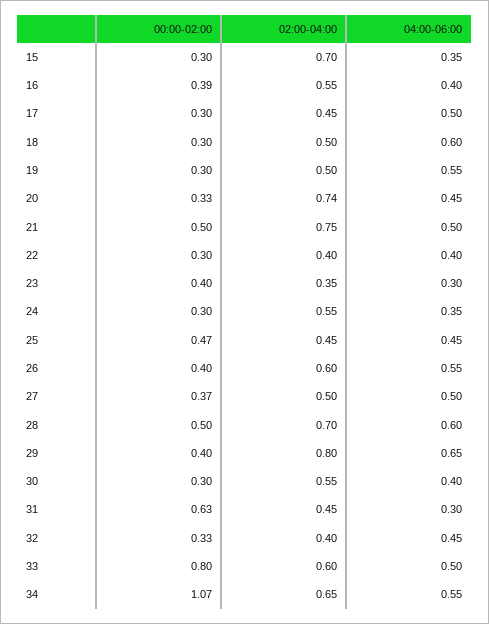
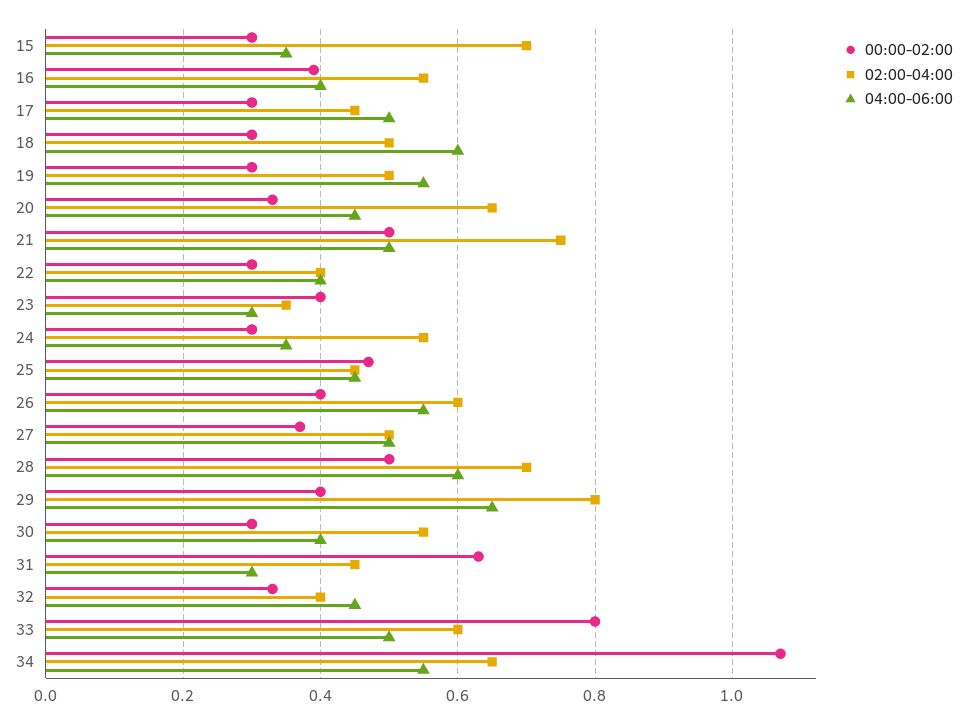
  {
    "00:00-02:00": {
      "15": 0.3,
      "16": 0.39,
      "17": 0.3,
      "18": 0.3,
      "19": 0.3,
      "20": 0.33,
      "21": 0.5,
      "22": 0.3,
      "23": 0.4,
      "24": 0.3,
      "25": 0.47,
      "26": 0.4,
      "27": 0.37,
      "28": 0.5,
      "29": 0.4,
      "30": 0.3,
      "31": 0.63,
      "32": 0.33,
      "33": 0.8,
      "34": 1.07
    },
    "02:00-04:00": {
      "15": 0.7,
      "16": 0.55,
      "17": 0.45,
      "18": 0.5,
      "19": 0.5,
-     "20": 0.74,
+     "20": 0.65,
      "21": 0.75,
      "22": 0.4,
      "23": 0.35,
      "24": 0.55,
      "25": 0.45,
      "26": 0.6,
      "27": 0.5,
      "28": 0.7,
      "29": 0.8,
      "30": 0.55,
      "31": 0.45,
      "32": 0.4,
      "33": 0.6,
      "34": 0.65
    },
    "04:00-06:00": {
      "15": 0.35,
      "16": 0.4,
      "17": 0.5,
      "18": 0.6,
      "19": 0.55,
      "20": 0.45,
      "21": 0.5,
      "22": 0.4,
      "23": 0.3,
      "24": 0.35,
      "25": 0.45,
      "26": 0.55,
      "27": 0.5,
      "28": 0.6,
      "29": 0.65,
      "30": 0.4,
      "31": 0.3,
      "32": 0.45,
      "33": 0.5,
      "34": 0.55
    }
  }

